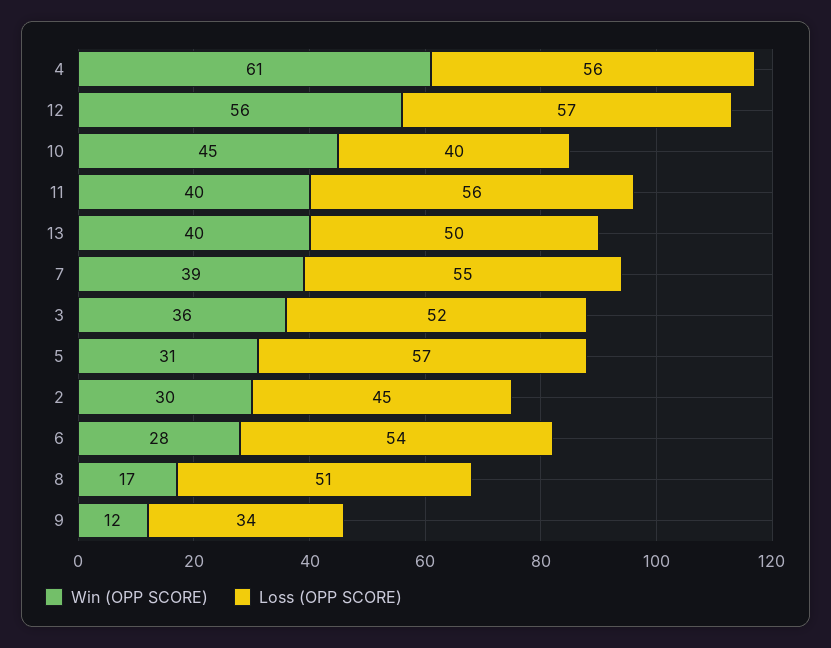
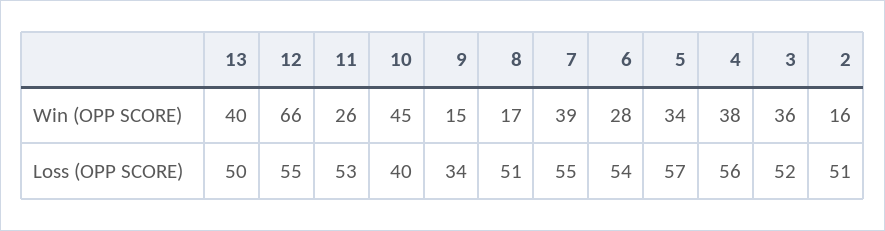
  {
    "Win (OPP SCORE)": {
-     "4": 61,
+     "4": 38,
-     "12": 56,
+     "12": 66,
      "10": 45,
-     "11": 40,
+     "11": 26,
      "13": 40,
      "7": 39,
      "3": 36,
-     "5": 31,
+     "5": 34,
-     "2": 30,
+     "2": 16,
      "6": 28,
      "8": 17,
-     "9": 12
+     "9": 15
    },
    "Loss (OPP SCORE)": {
      "4": 56,
-     "12": 57,
+     "12": 55,
      "10": 40,
-     "11": 56,
+     "11": 53,
      "13": 50,
      "7": 55,
      "3": 52,
      "5": 57,
-     "2": 45,
+     "2": 51,
      "6": 54,
      "8": 51,
      "9": 34
    }
  }

